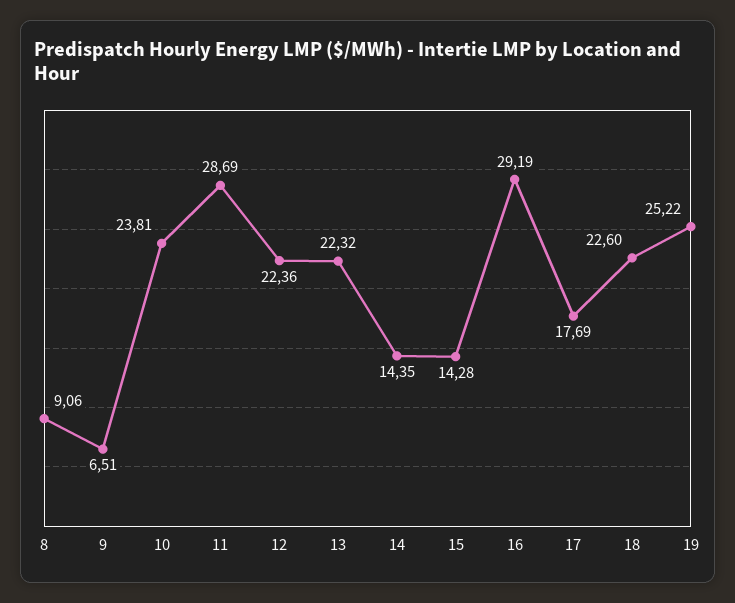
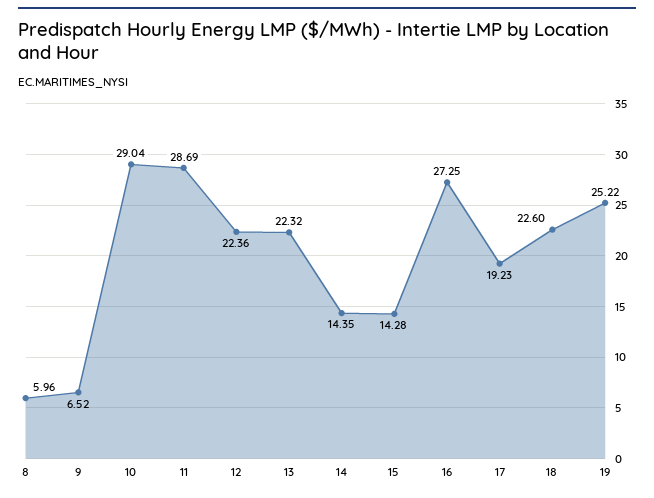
  {
-   "8": 9.06,
+   "8": 5.96,
-   "9": 6.51,
+   "9": 6.52,
-   "10": 23.81,
+   "10": 29.04,
    "11": 28.69,
    "12": 22.36,
    "13": 22.32,
    "14": 14.35,
    "15": 14.28,
-   "16": 29.19,
+   "16": 27.25,
-   "17": 17.69,
+   "17": 19.23,
    "18": 22.6,
    "19": 25.22
  }

